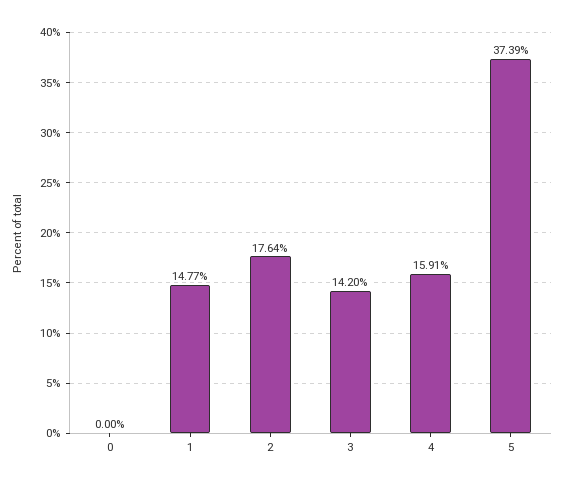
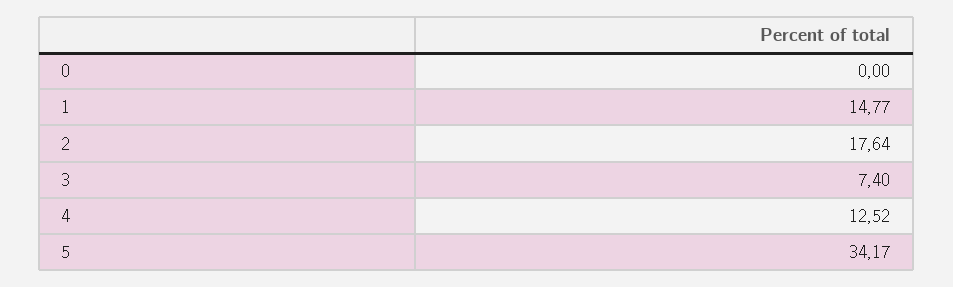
  {
    "0": 0,
    "1": 14.77,
    "2": 17.64,
-   "3": 14.2,
+   "3": 7.4,
-   "4": 15.91,
+   "4": 12.52,
-   "5": 37.39
+   "5": 34.17
  }

